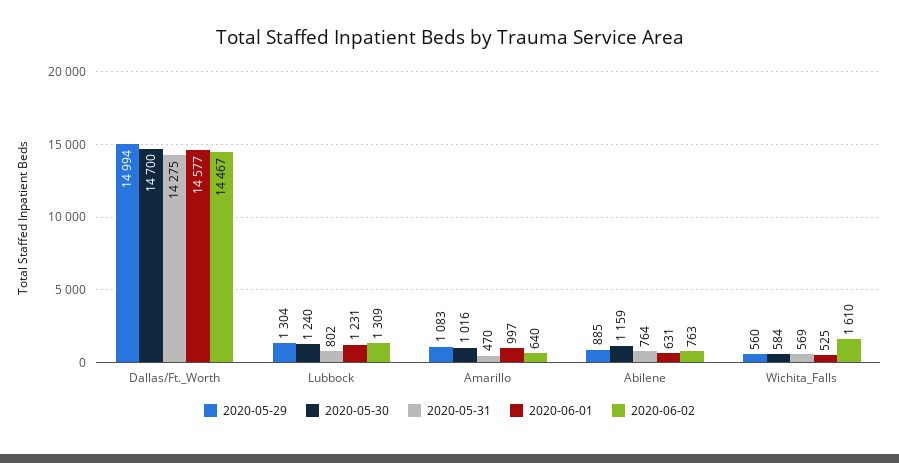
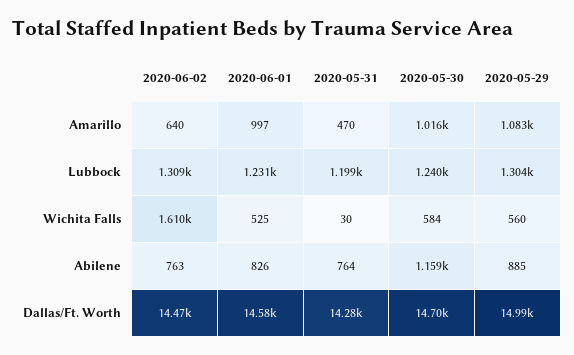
  {
    "2020-05-29": {
      "Dallas/Ft._Worth": 14994,
      "Lubbock": 1304,
      "Amarillo": 1083,
      "Abilene": 885,
      "Wichita_Falls": 560
    },
    "2020-05-30": {
      "Dallas/Ft._Worth": 14700,
      "Lubbock": 1240,
      "Amarillo": 1016,
      "Abilene": 1159,
      "Wichita_Falls": 584
    },
    "2020-05-31": {
      "Dallas/Ft._Worth": 14275,
-     "Lubbock": 802,
+     "Lubbock": 1199,
      "Amarillo": 470,
      "Abilene": 764,
-     "Wichita_Falls": 569
+     "Wichita_Falls": 30
    },
    "2020-06-01": {
      "Dallas/Ft._Worth": 14577,
      "Lubbock": 1231,
      "Amarillo": 997,
-     "Abilene": 631,
+     "Abilene": 826,
      "Wichita_Falls": 525
    },
    "2020-06-02": {
      "Dallas/Ft._Worth": 14467,
      "Lubbock": 1309,
      "Amarillo": 640,
      "Abilene": 763,
      "Wichita_Falls": 1610
    }
  }

